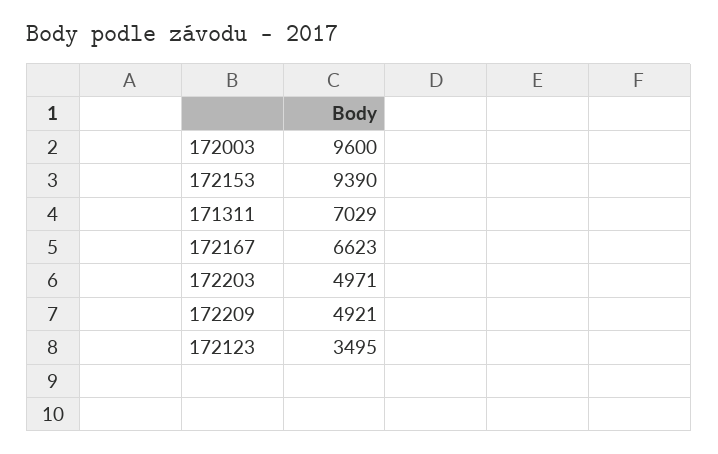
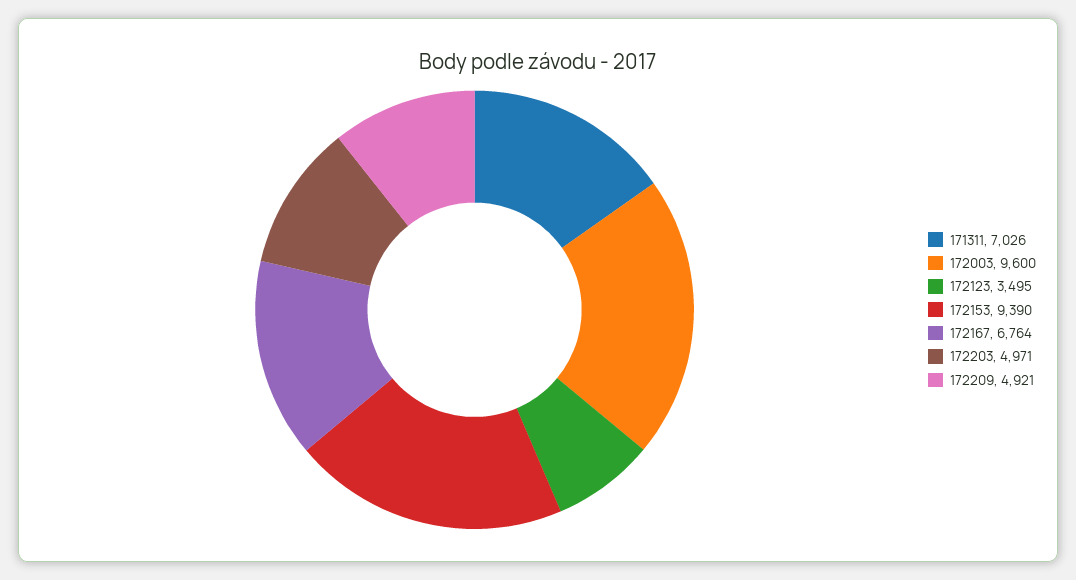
  {
    "172003": 9600,
    "172153": 9390,
-   "171311": 7029,
+   "171311": 7026,
-   "172167": 6623,
+   "172167": 6764,
    "172203": 4971,
    "172209": 4921,
    "172123": 3495
  }

